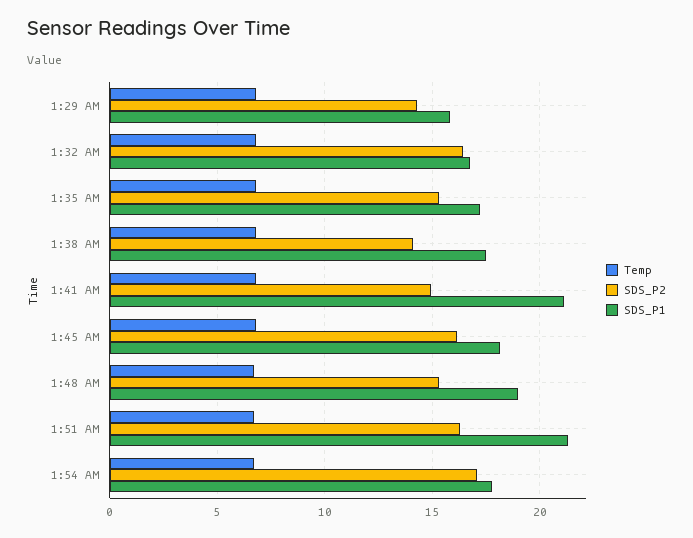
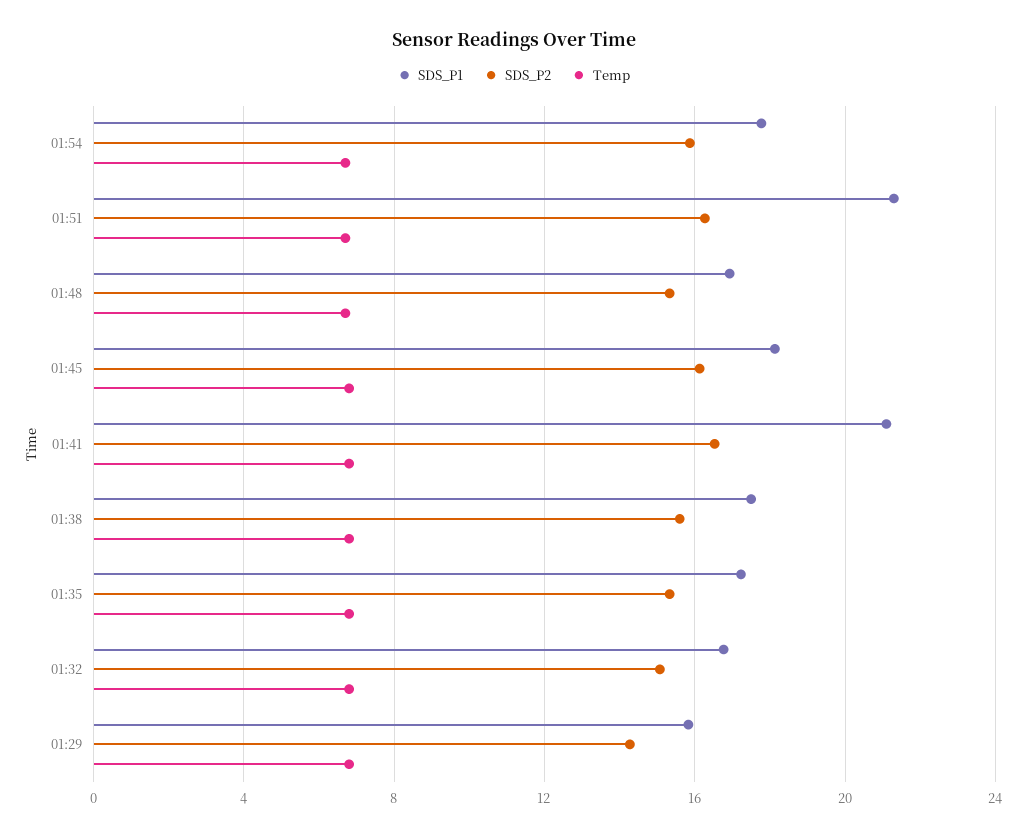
  {
    "Temp": {
      "1:29 AM": 7,
      "1:32 AM": 7,
      "1:35 AM": 7,
      "1:38 AM": 7,
      "1:41 AM": 7,
      "1:45 AM": 7,
      "1:48 AM": 6.5,
      "1:51 AM": 6.5,
      "1:54 AM": 6.5
    },
    "SDS_P2": {
      "1:29 AM": 14.5,
-     "1:32 AM": 16.5,
+     "1:32 AM": 15,
      "1:35 AM": 15.5,
-     "1:38 AM": 14,
+     "1:38 AM": 15.5,
-     "1:41 AM": 15,
+     "1:41 AM": 16.5,
      "1:45 AM": 16,
      "1:48 AM": 15.5,
      "1:51 AM": 16.5,
-     "1:54 AM": 17
+     "1:54 AM": 16
    },
    "SDS_P1": {
      "1:29 AM": 16,
      "1:32 AM": 17,
      "1:35 AM": 17,
      "1:38 AM": 17.5,
      "1:41 AM": 21,
      "1:45 AM": 18,
-     "1:48 AM": 19,
+     "1:48 AM": 17,
      "1:51 AM": 21.5,
      "1:54 AM": 18
    }
  }

